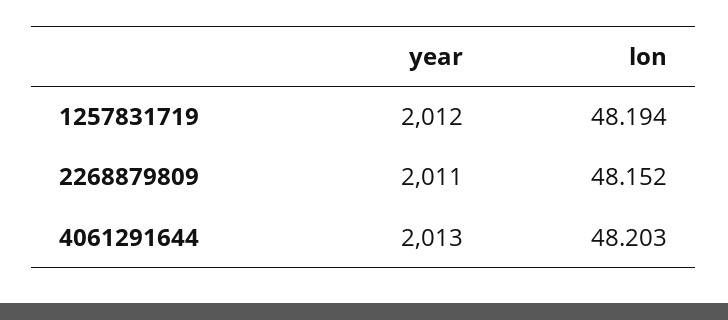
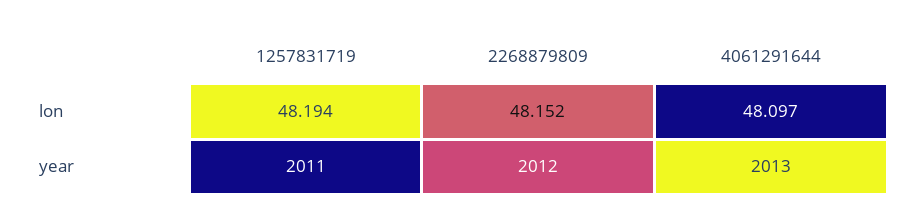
  {
    "year": {
-     "1257831719": 2012,
+     "1257831719": 2011,
-     "2268879809": 2011,
+     "2268879809": 2012,
      "4061291644": 2013
    },
    "lon": {
      "1257831719": 48.194,
      "2268879809": 48.152,
-     "4061291644": 48.203
+     "4061291644": 48.097
    }
  }

